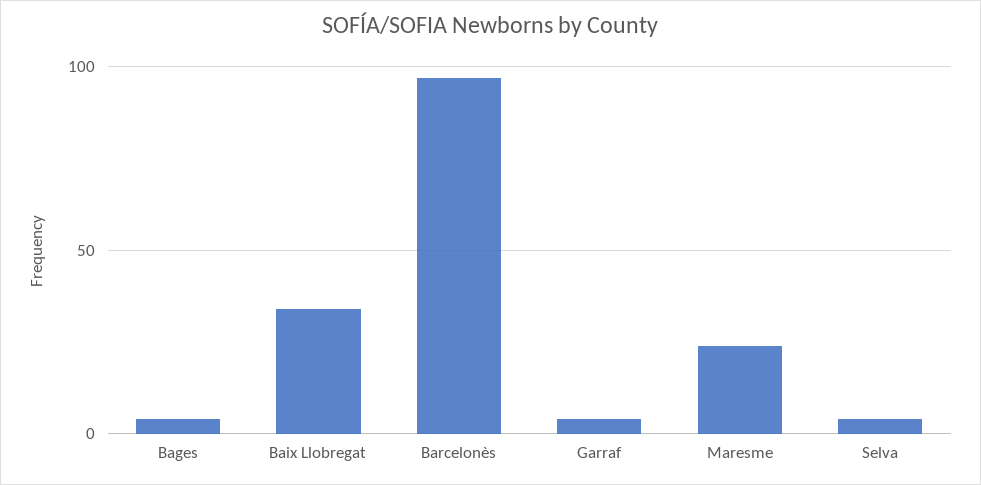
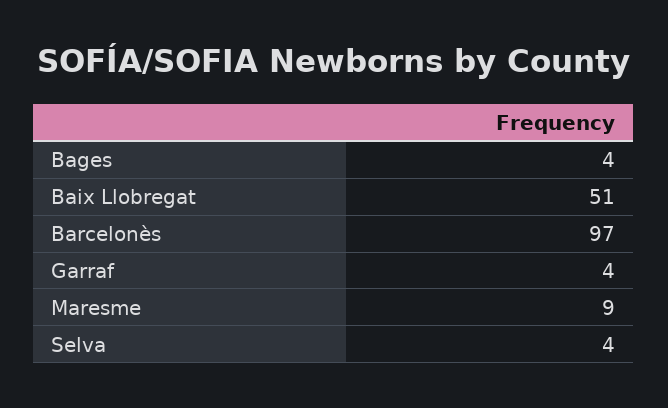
  {
    "Bages": 4,
-   "Baix Llobregat": 35,
+   "Baix Llobregat": 51,
    "Barcelonès": 97,
    "Garraf": 4,
-   "Maresme": 25,
+   "Maresme": 9,
    "Selva": 4
  }

